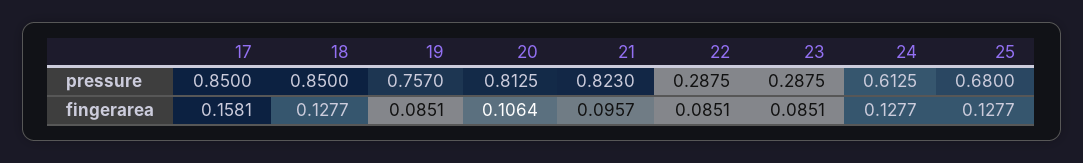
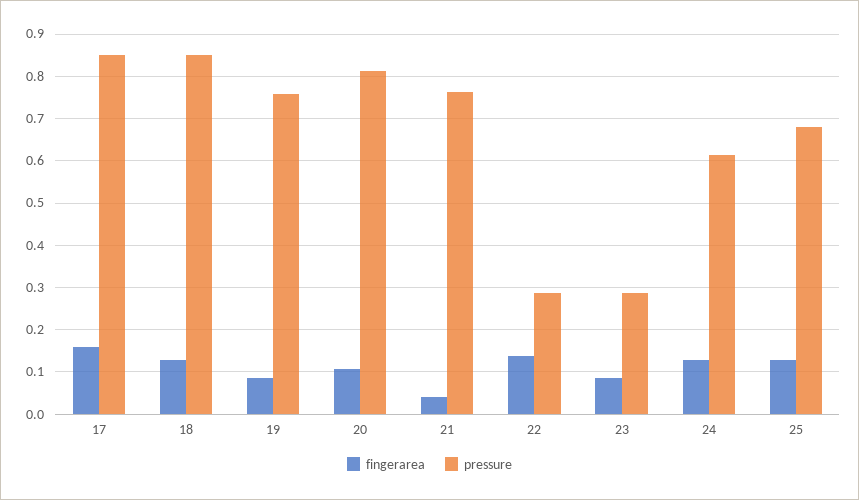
  {
    "pressure": {
      "17": 0.85,
      "18": 0.85,
      "19": 0.757,
      "20": 0.8125,
-     "21": 0.823,
+     "21": 0.76,
      "22": 0.2875,
      "23": 0.2875,
      "24": 0.6125,
      "25": 0.68
    },
    "fingerarea": {
      "17": 0.1581,
      "18": 0.1277,
      "19": 0.0851,
      "20": 0.1064,
-     "21": 0.0957,
+     "21": 0.04,
-     "22": 0.0851,
+     "22": 0.14,
      "23": 0.0851,
      "24": 0.1277,
      "25": 0.1277
    }
  }

